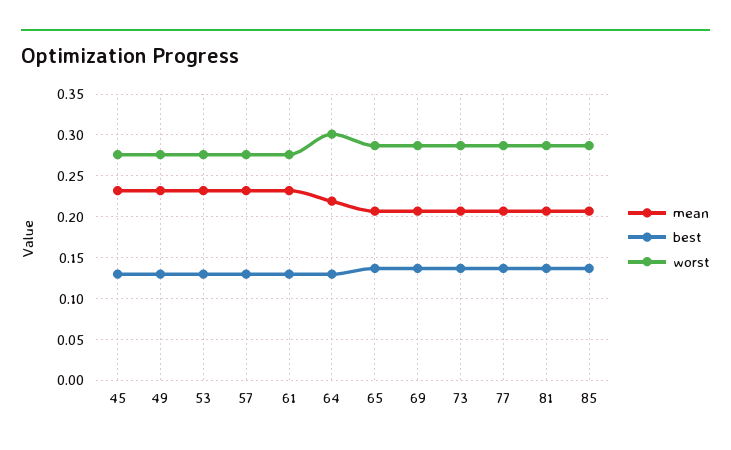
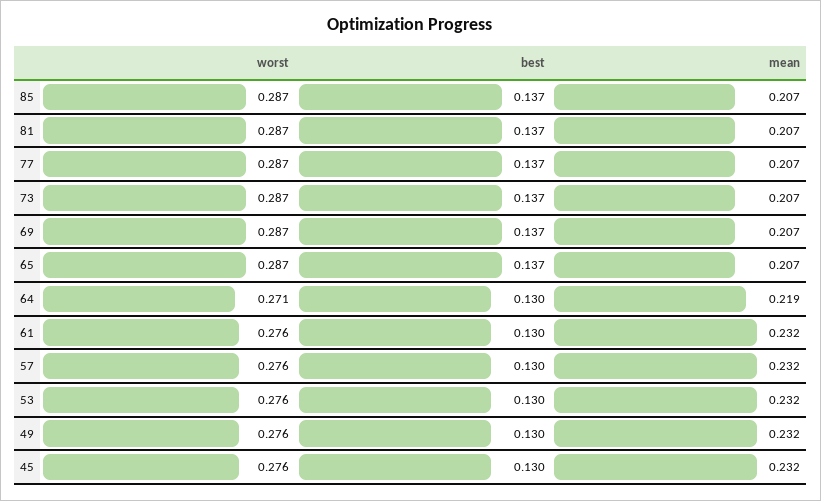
  {
    "mean": {
      "45": 0.232,
      "49": 0.232,
      "53": 0.232,
      "57": 0.232,
      "61": 0.232,
      "64": 0.219,
      "65": 0.207,
      "69": 0.207,
      "73": 0.207,
      "77": 0.207,
      "81": 0.207,
      "85": 0.207
    },
    "best": {
      "45": 0.13,
      "49": 0.13,
      "53": 0.13,
      "57": 0.13,
      "61": 0.13,
      "64": 0.13,
      "65": 0.137,
      "69": 0.137,
      "73": 0.137,
      "77": 0.137,
      "81": 0.137,
      "85": 0.137
    },
    "worst": {
      "45": 0.276,
      "49": 0.276,
      "53": 0.276,
      "57": 0.276,
      "61": 0.276,
-     "64": 0.3,
+     "64": 0.271,
      "65": 0.287,
      "69": 0.287,
      "73": 0.287,
      "77": 0.287,
      "81": 0.287,
      "85": 0.287
    }
  }

